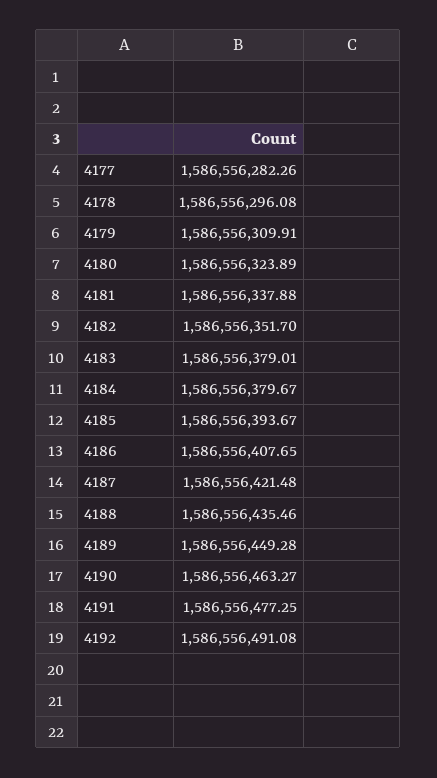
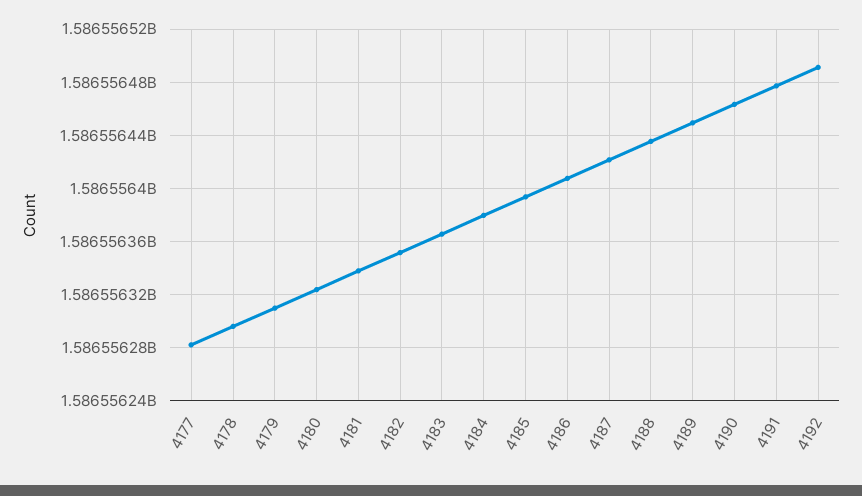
  {
    "4177": 1586556282.26,
    "4178": 1586556296.08,
    "4179": 1586556309.91,
    "4180": 1586556323.89,
    "4181": 1586556337.88,
    "4182": 1586556351.7,
-   "4183": 1586556379.01,
+   "4183": 1586556365,
    "4184": 1586556379.67,
    "4185": 1586556393.67,
    "4186": 1586556407.65,
    "4187": 1586556421.48,
    "4188": 1586556435.46,
    "4189": 1586556449.28,
    "4190": 1586556463.27,
    "4191": 1586556477.25,
    "4192": 1586556491.08
  }

